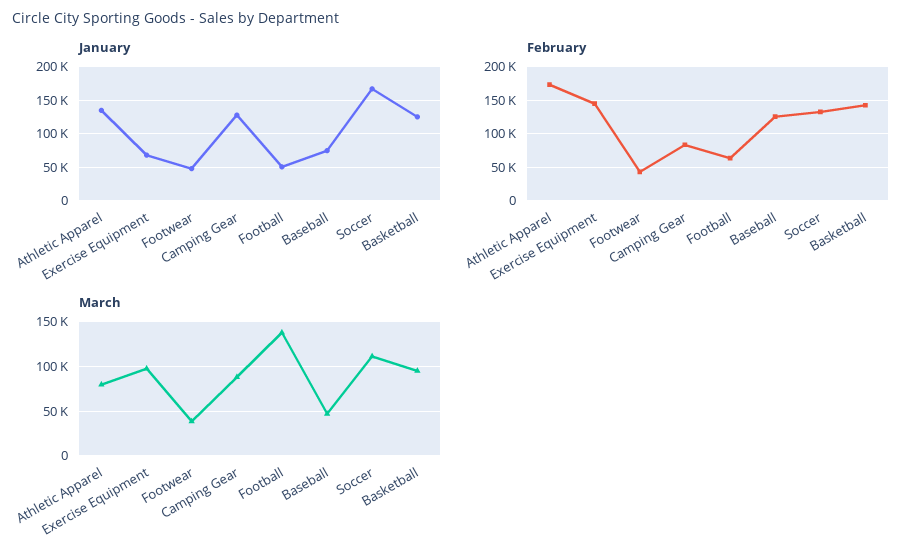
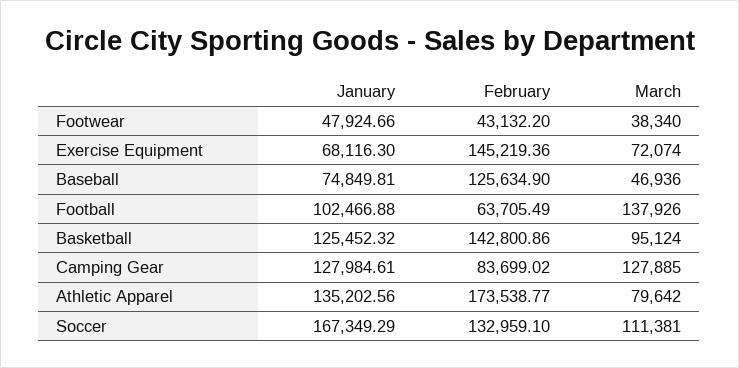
  {
    "January": {
      "Athletic Apparel": 135202.56,
      "Exercise Equipment": 68116.3,
      "Footwear": 47924.66,
      "Camping Gear": 127984.61,
-     "Football": 50000,
+     "Football": 102466.88,
      "Baseball": 74849.81,
      "Soccer": 167349.29,
      "Basketball": 125452.32
    },
    "February": {
      "Athletic Apparel": 173538.77,
      "Exercise Equipment": 145219.36,
      "Footwear": 43132.2,
      "Camping Gear": 83699.02,
      "Football": 63705.49,
      "Baseball": 125634.9,
      "Soccer": 132959.1,
      "Basketball": 142800.86
    },
    "March": {
      "Athletic Apparel": 79642,
-     "Exercise Equipment": 100000,
+     "Exercise Equipment": 72074,
      "Footwear": 38340,
-     "Camping Gear": 90000,
+     "Camping Gear": 127885,
      "Football": 137926,
      "Baseball": 46936,
      "Soccer": 111381,
      "Basketball": 95124
    }
  }

